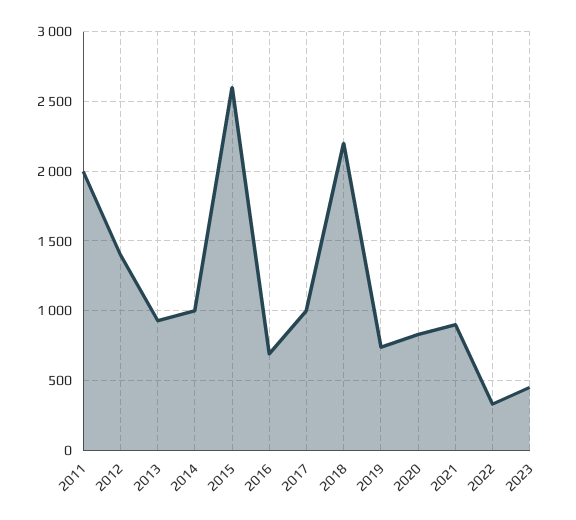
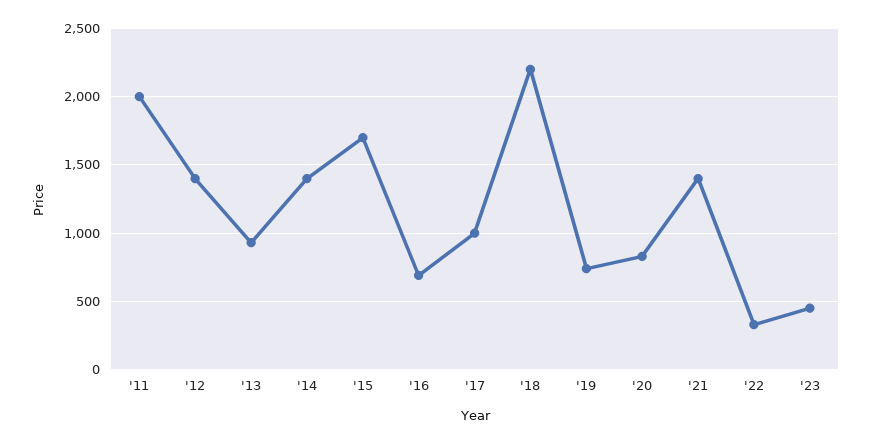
  {
    "2011": 2000,
    "2012": 1400,
    "2013": 950,
-   "2014": 1000,
+   "2014": 1400,
-   "2015": 2600,
+   "2015": 1700,
    "2016": 700,
    "2017": 1000,
    "2018": 2200,
    "2019": 750,
    "2020": 850,
-   "2021": 900,
+   "2021": 1400,
    "2022": 350,
    "2023": 450
  }

